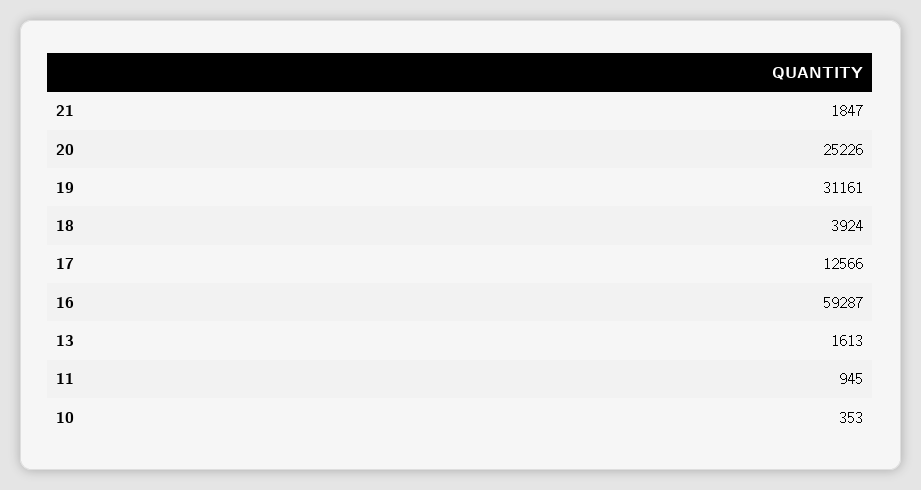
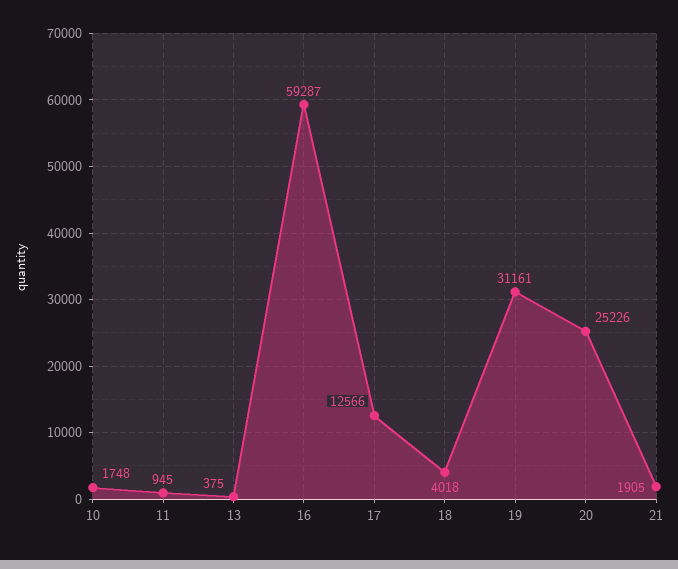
  {
-   "21": 1847,
+   "21": 1905,
    "20": 25226,
    "19": 31161,
-   "18": 3924,
+   "18": 4018,
    "17": 12566,
    "16": 59287,
-   "13": 1613,
+   "13": 375,
    "11": 945,
-   "10": 353
+   "10": 1748
  }

